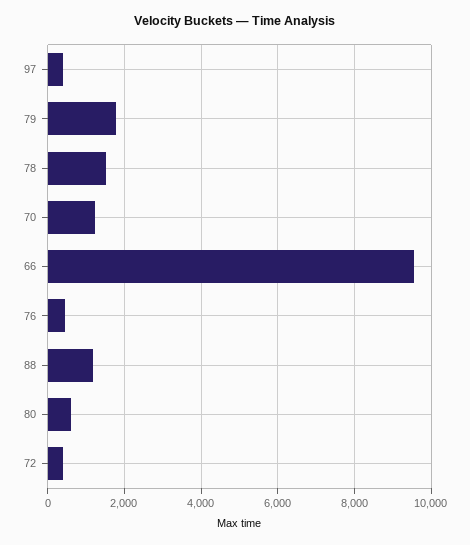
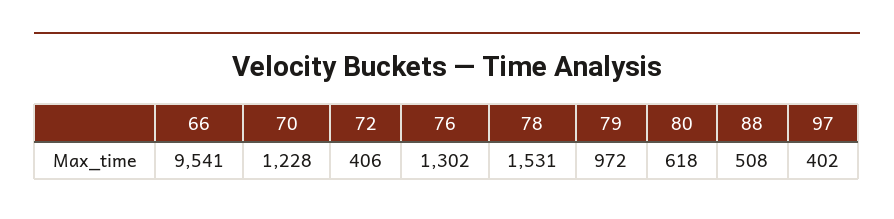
  {
    "97": 402,
-   "79": 1800,
+   "79": 972,
    "78": 1531,
    "70": 1228,
    "66": 9541,
-   "76": 400,
+   "76": 1302,
-   "88": 1200,
+   "88": 508,
    "80": 618,
    "72": 406
  }

